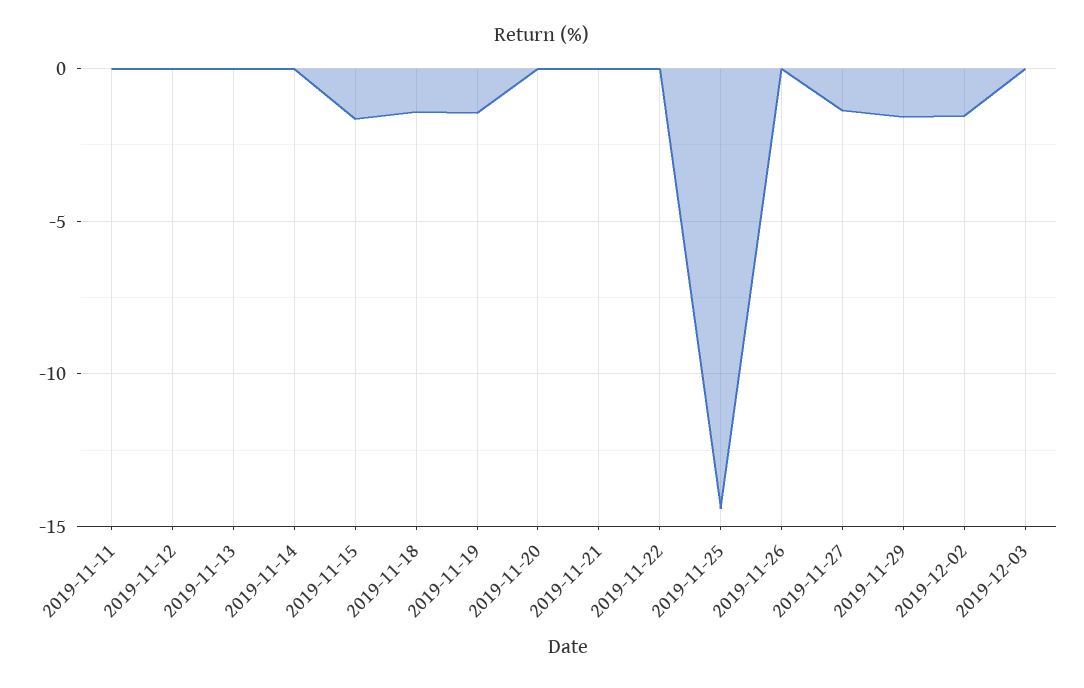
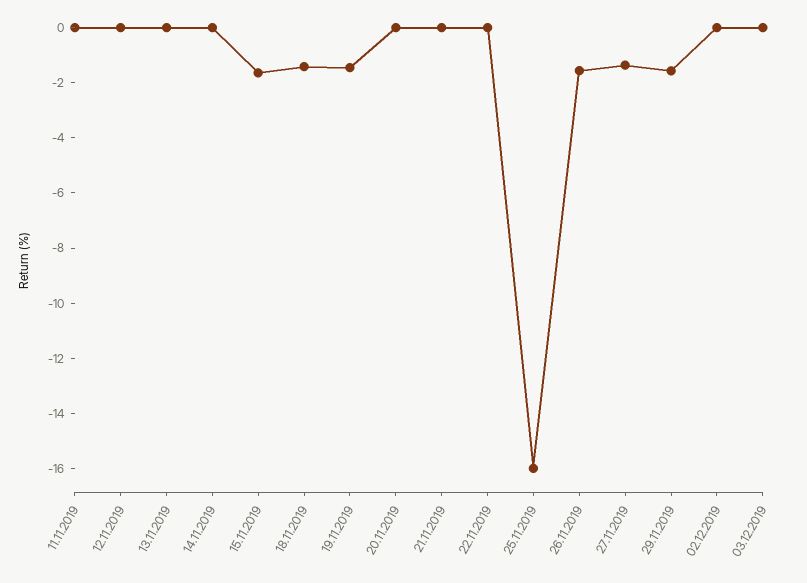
  {
    "2019-11-11": 0,
    "2019-11-12": 0,
    "2019-11-13": 0,
    "2019-11-14": 0,
    "2019-11-15": -1.5,
    "2019-11-18": -1.5,
    "2019-11-19": -1.5,
    "2019-11-20": 0,
    "2019-11-21": 0,
    "2019-11-22": 0,
-   "2019-11-25": -14.5,
+   "2019-11-25": -16,
-   "2019-11-26": 0,
+   "2019-11-26": -1.5,
    "2019-11-27": -1.5,
    "2019-11-29": -1.5,
-   "2019-12-02": -1.5,
+   "2019-12-02": 0,
    "2019-12-03": 0
  }

